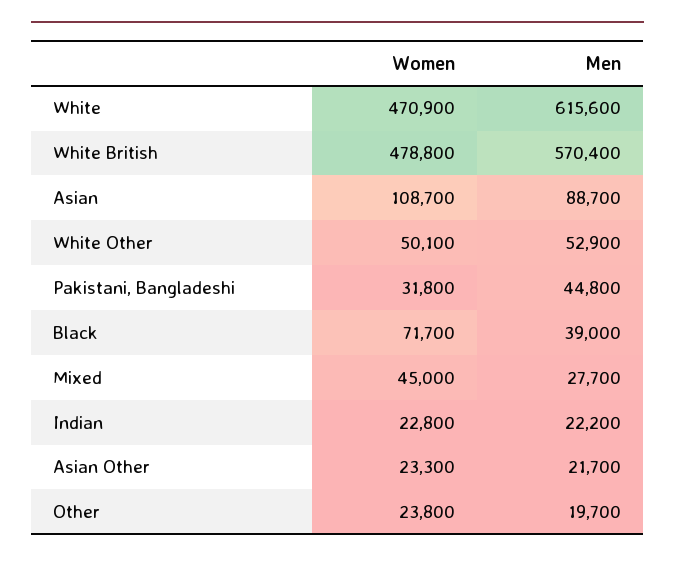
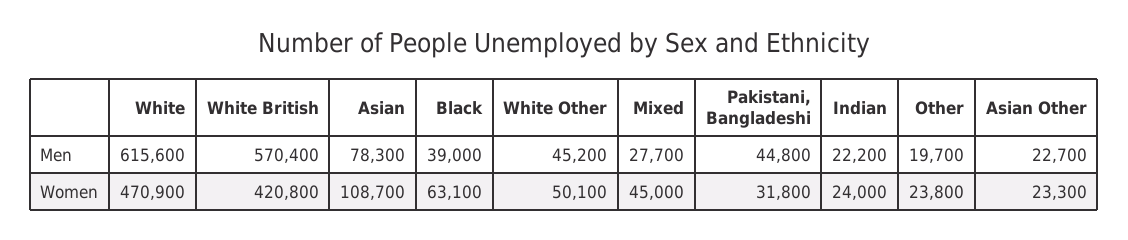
  {
    "Women": {
      "White": 470900,
-     "White British": 478800,
+     "White British": 420800,
      "Asian": 108700,
      "White Other": 50100,
      "Pakistani, Bangladeshi": 31800,
-     "Black": 71700,
+     "Black": 63100,
      "Mixed": 45000,
-     "Indian": 22800,
+     "Indian": 24000,
      "Asian Other": 23300,
      "Other": 23800
    },
    "Men": {
      "White": 615600,
      "White British": 570400,
-     "Asian": 88700,
+     "Asian": 78300,
-     "White Other": 52900,
+     "White Other": 45200,
      "Pakistani, Bangladeshi": 44800,
      "Black": 39000,
      "Mixed": 27700,
      "Indian": 22200,
-     "Asian Other": 21700,
+     "Asian Other": 22700,
      "Other": 19700
    }
  }

